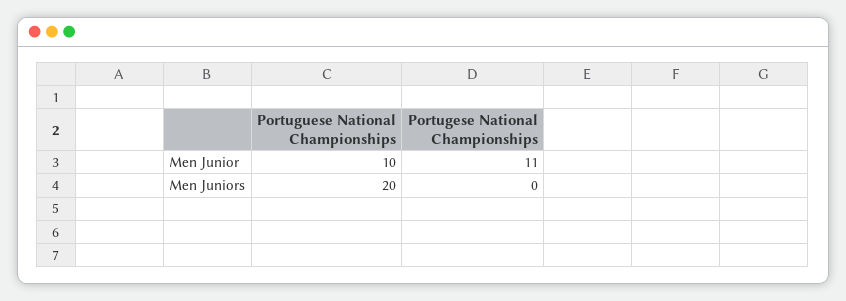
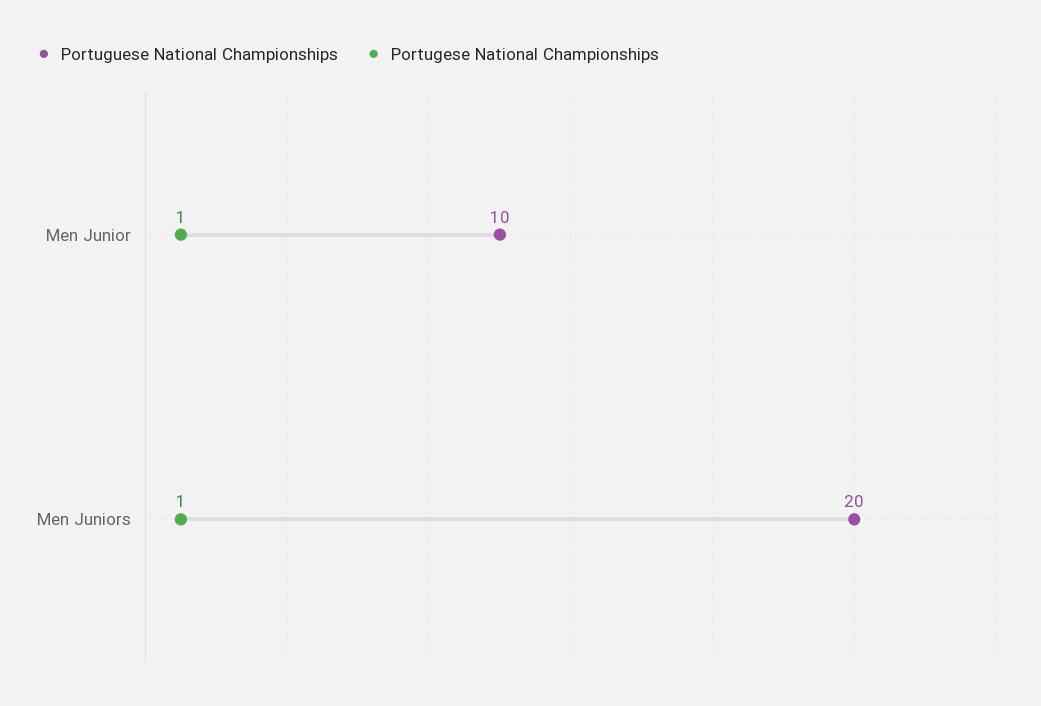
  {
    "Portuguese National Championships": {
      "Men Junior": 10,
      "Men Juniors": 20
    },
    "Portugese National Championships": {
-     "Men Junior": 11,
+     "Men Junior": 1,
-     "Men Juniors": 0
+     "Men Juniors": 1
    }
  }

